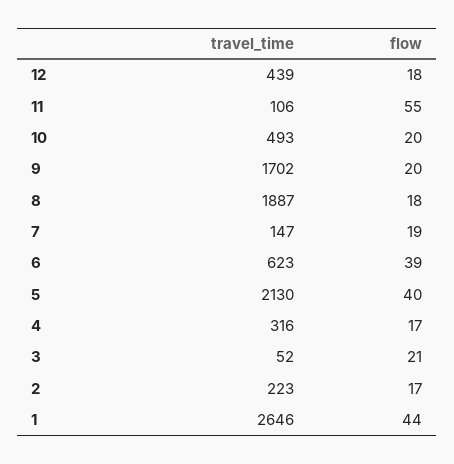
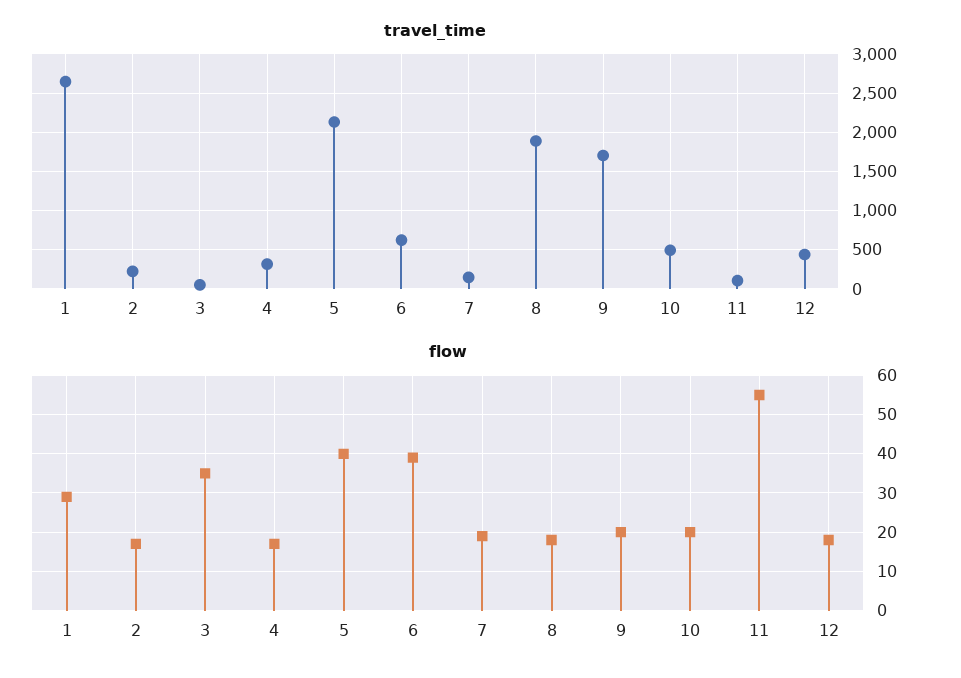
  {
    "travel_time": {
      "12": 439,
      "11": 106,
      "10": 493,
      "9": 1702,
      "8": 1887,
      "7": 147,
      "6": 623,
      "5": 2130,
      "4": 316,
      "3": 52,
      "2": 223,
      "1": 2646
    },
    "flow": {
      "12": 18,
      "11": 55,
      "10": 20,
      "9": 20,
      "8": 18,
      "7": 19,
      "6": 39,
      "5": 40,
      "4": 17,
-     "3": 21,
+     "3": 35,
      "2": 17,
-     "1": 44
+     "1": 30
    }
  }

